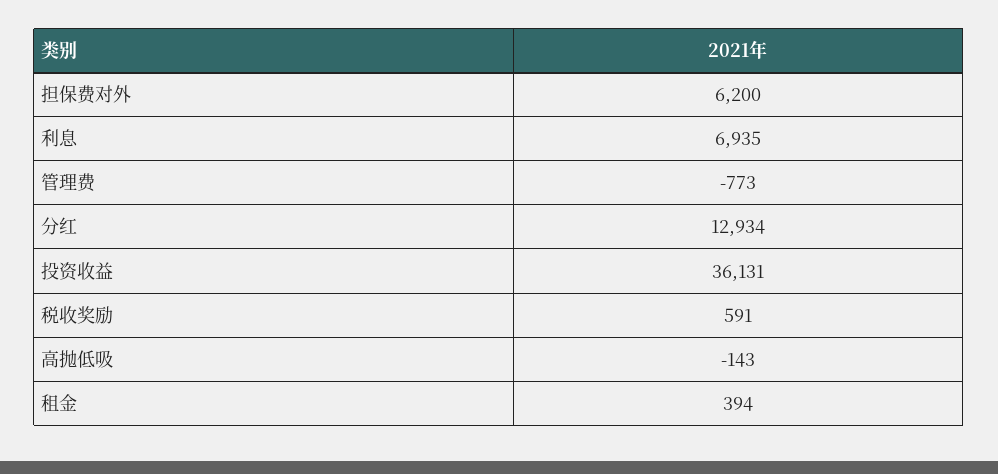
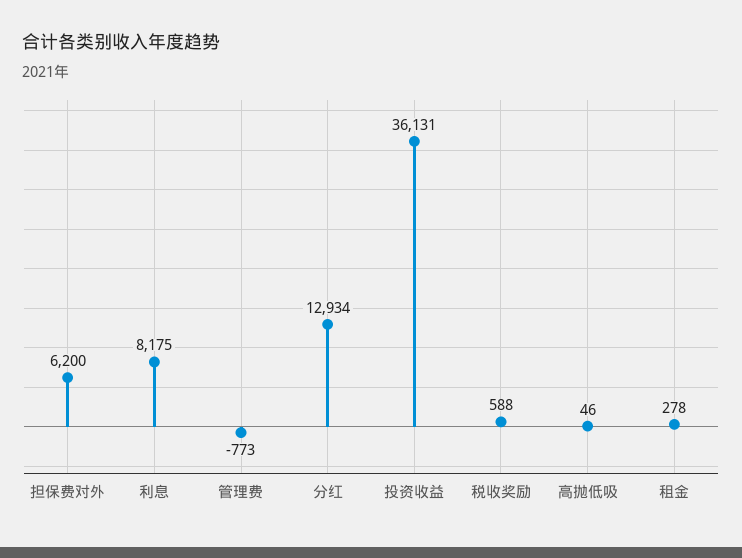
  {
    "担保费对外": 6200,
-   "利息": 6935,
+   "利息": 8175,
    "管理费": -773,
    "分红": 12934,
    "投资收益": 36131,
-   "税收奖励": 591,
+   "税收奖励": 588,
-   "高抛低吸": -143,
+   "高抛低吸": 46,
-   "租金": 394
+   "租金": 278
  }

